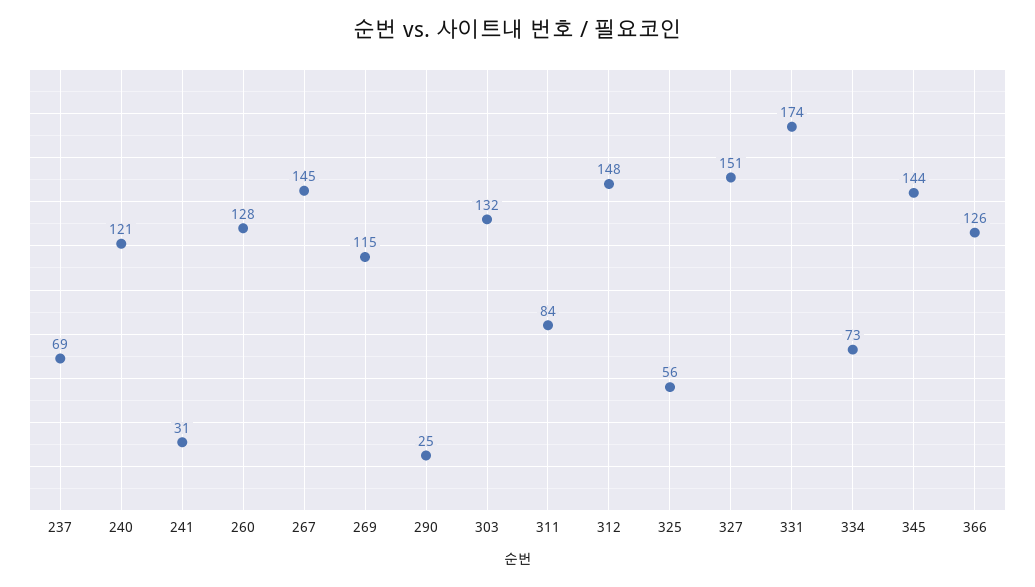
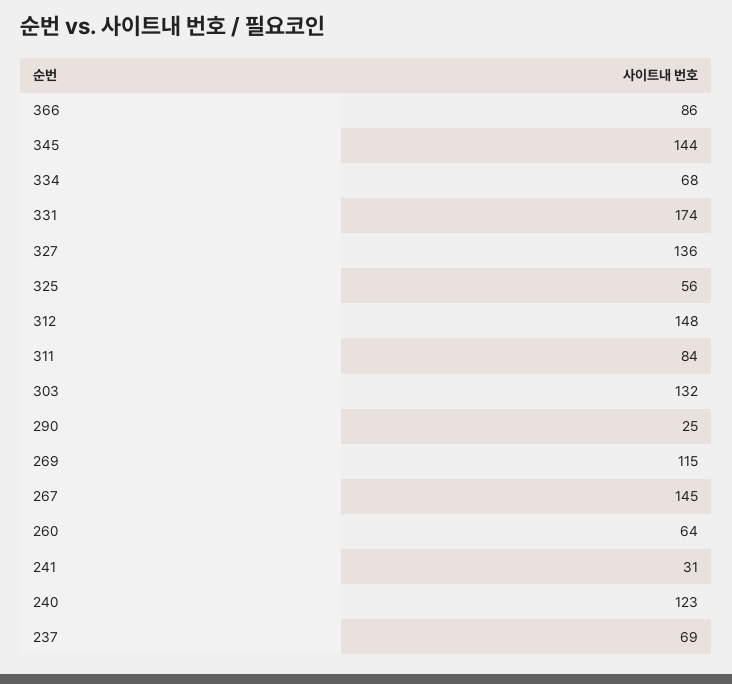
  {
    "237": 69,
-   "240": 121,
+   "240": 123,
    "241": 31,
-   "260": 128,
+   "260": 64,
    "267": 145,
    "269": 115,
    "290": 25,
    "303": 132,
    "311": 84,
    "312": 148,
    "325": 56,
-   "327": 151,
+   "327": 136,
    "331": 174,
-   "334": 73,
+   "334": 68,
    "345": 144,
-   "366": 126
+   "366": 86
  }

